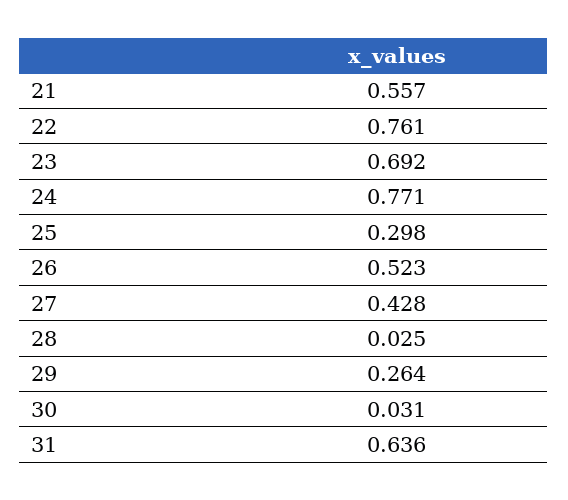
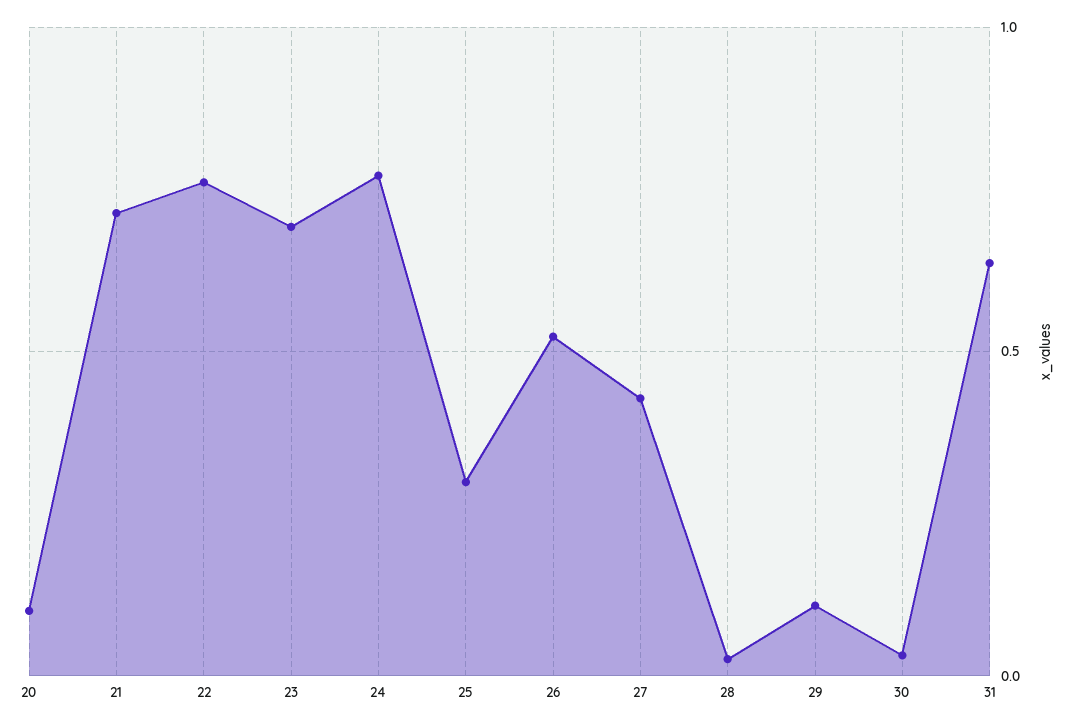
  {
-   "21": 0.557,
+   "21": 0.7,
    "22": 0.761,
    "23": 0.692,
    "24": 0.771,
    "25": 0.298,
    "26": 0.523,
    "27": 0.428,
    "28": 0.025,
-   "29": 0.264,
+   "29": 0.1,
    "30": 0.031,
-   "31": 0.636
+   "31": 0.636,
+   "20": 0.1
  }

